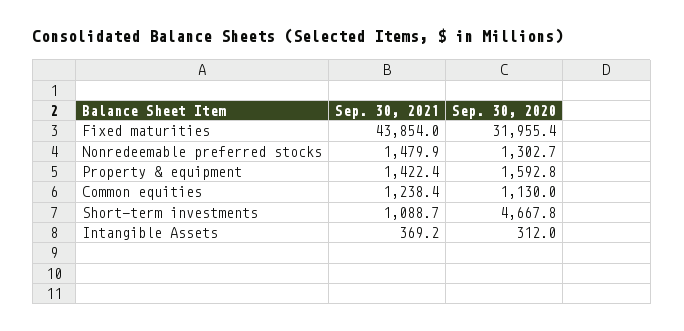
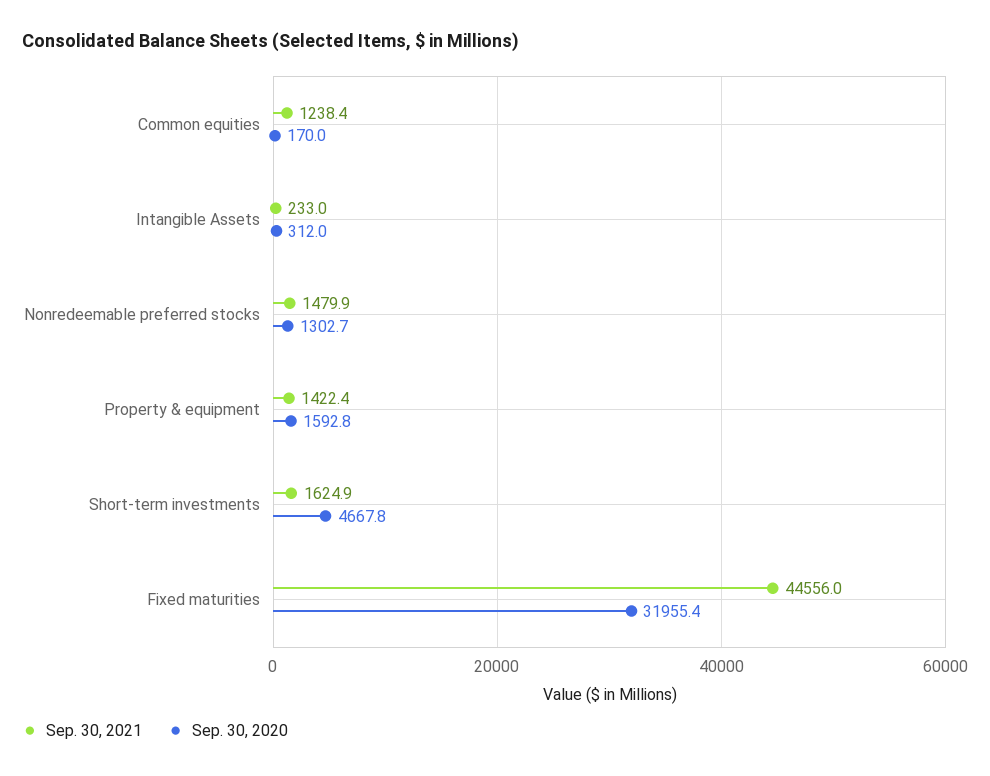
  {
    "Sep. 30, 2021": {
-     "Fixed maturities": 43854,
+     "Fixed maturities": 44556,
      "Nonredeemable preferred stocks": 1479.9,
      "Property & equipment": 1422.4,
      "Common equities": 1238.4,
-     "Short-term investments": 1088.7,
+     "Short-term investments": 1624.9,
-     "Intangible Assets": 369.2
+     "Intangible Assets": 233
    },
    "Sep. 30, 2020": {
      "Fixed maturities": 31955.4,
      "Nonredeemable preferred stocks": 1302.7,
      "Property & equipment": 1592.8,
-     "Common equities": 1130,
+     "Common equities": 170,
      "Short-term investments": 4667.8,
      "Intangible Assets": 312
    }
  }

